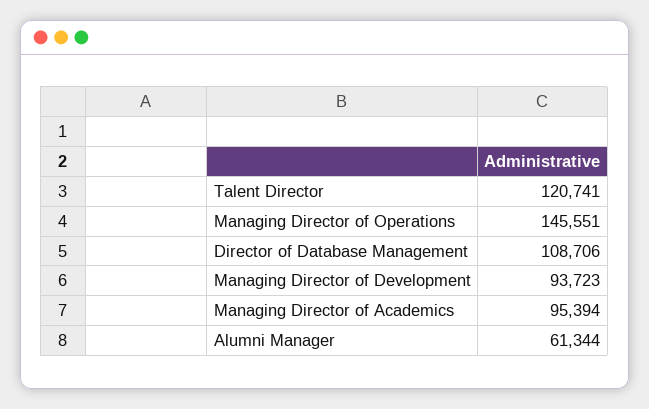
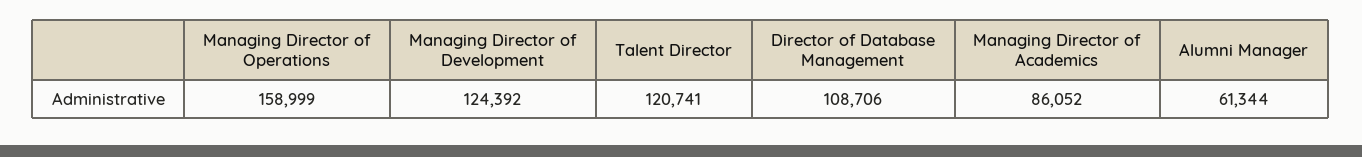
  {
    "Talent Director": 120741,
-   "Managing Director of Operations": 145551,
+   "Managing Director of Operations": 158999,
    "Director of Database Management": 108706,
-   "Managing Director of Development": 93723,
+   "Managing Director of Development": 124392,
-   "Managing Director of Academics": 95394,
+   "Managing Director of Academics": 86052,
    "Alumni Manager": 61344
  }

